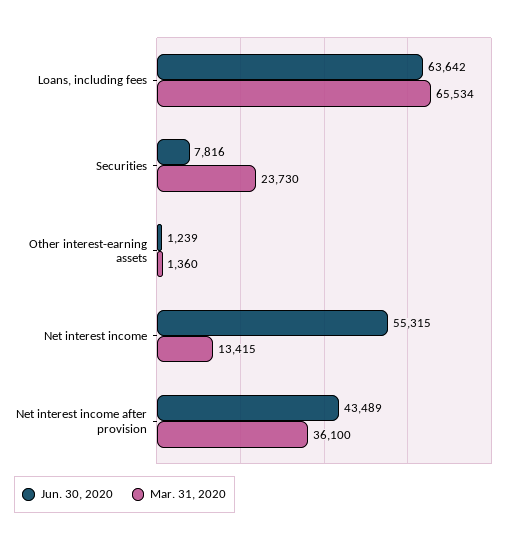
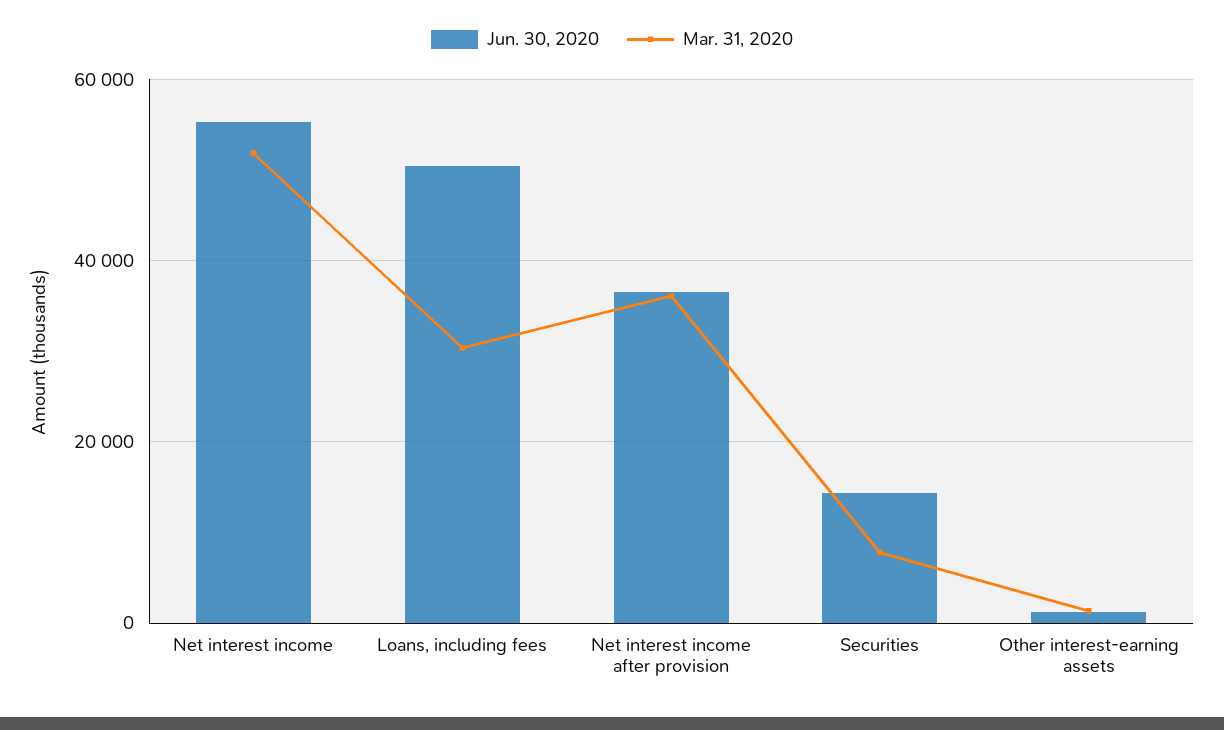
  {
    "Jun. 30, 2020": {
-     "Loans, including fees": 63642,
+     "Loans, including fees": 50000,
-     "Securities": 7816,
+     "Securities": 14000,
      "Other interest-earning assets": 1239,
      "Net interest income": 55315,
-     "Net interest income after provision": 43489
+     "Net interest income after provision": 36000
    },
    "Mar. 31, 2020": {
-     "Loans, including fees": 65534,
+     "Loans, including fees": 30000,
-     "Securities": 23730,
+     "Securities": 8000,
      "Other interest-earning assets": 1360,
-     "Net interest income": 13415,
+     "Net interest income": 52000,
      "Net interest income after provision": 36100
    }
  }

